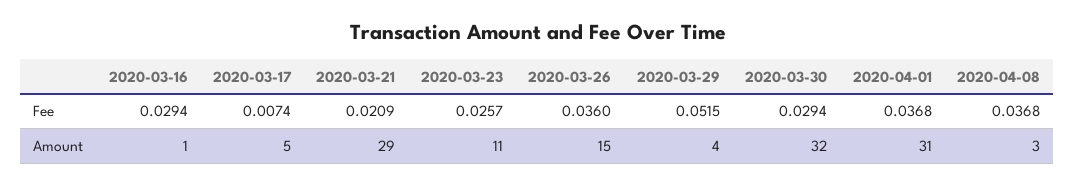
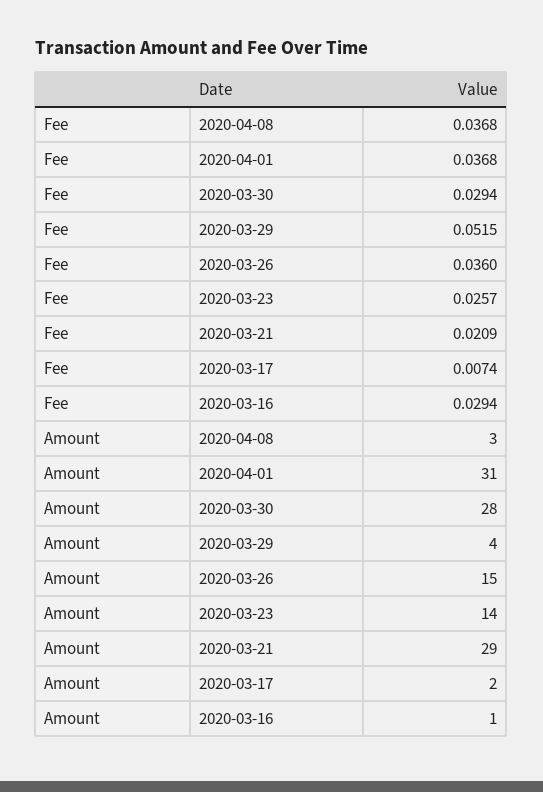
  {
    "2020-03-16": {
      "Fee": 0.0294,
      "Amount": 1
    },
    "2020-03-17": {
      "Fee": 0.0074,
-     "Amount": 5
+     "Amount": 2
    },
    "2020-03-21": {
      "Fee": 0.0209,
      "Amount": 29
    },
    "2020-03-23": {
      "Fee": 0.0257,
-     "Amount": 11
+     "Amount": 14
    },
    "2020-03-26": {
      "Fee": 0.036,
      "Amount": 15
    },
    "2020-03-29": {
      "Fee": 0.0515,
      "Amount": 4
    },
    "2020-03-30": {
      "Fee": 0.0294,
-     "Amount": 32
+     "Amount": 28
    },
    "2020-04-01": {
      "Fee": 0.0368,
      "Amount": 31
    },
    "2020-04-08": {
      "Fee": 0.0368,
      "Amount": 3
    }
  }

